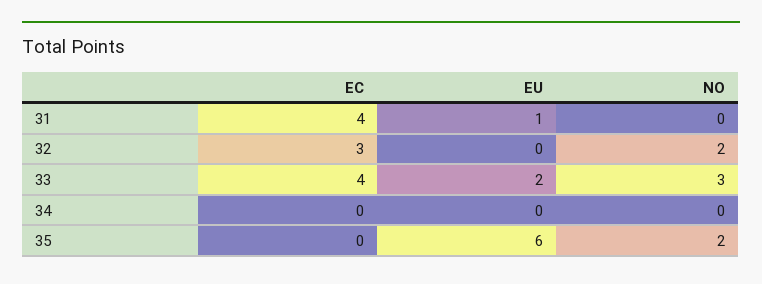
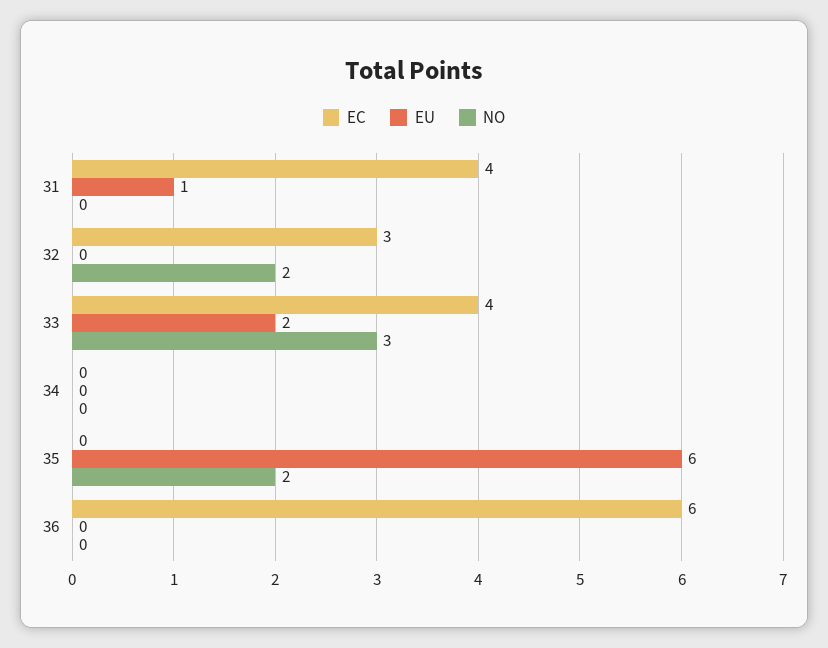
  {
    "EC": {
      "31": 4,
      "32": 3,
      "33": 4,
      "34": 0,
-     "35": 0
+     "35": 0,
+     "36": 6
    },
    "EU": {
      "31": 1,
      "32": 0,
      "33": 2,
      "34": 0,
-     "35": 6
+     "35": 6,
+     "36": 0
    },
    "NO": {
      "31": 0,
      "32": 2,
      "33": 3,
      "34": 0,
-     "35": 2
+     "35": 2,
+     "36": 0
    }
  }

